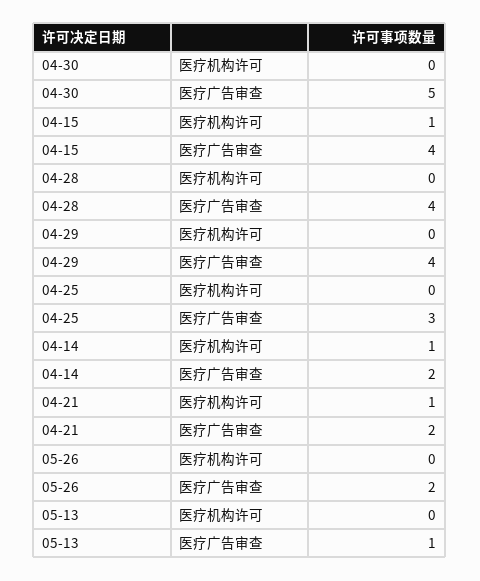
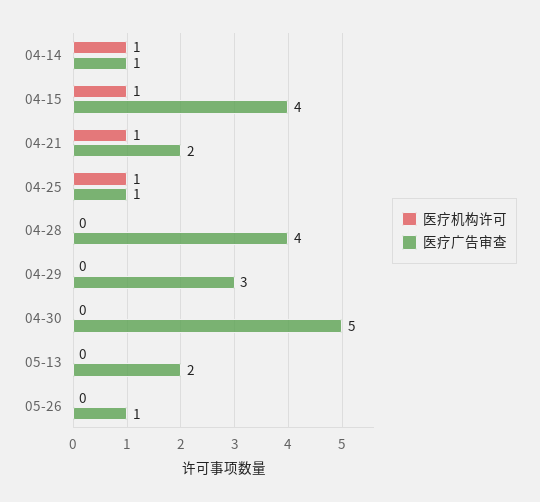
  {
    "医疗机构许可": {
      "04-30": 0,
      "04-15": 1,
      "04-28": 0,
      "04-29": 0,
-     "04-25": 0,
+     "04-25": 1,
      "04-14": 1,
      "04-21": 1,
      "05-26": 0,
      "05-13": 0
    },
    "医疗广告审查": {
      "04-30": 5,
      "04-15": 4,
      "04-28": 4,
-     "04-29": 4,
+     "04-29": 3,
-     "04-25": 3,
+     "04-25": 1,
-     "04-14": 2,
+     "04-14": 1,
      "04-21": 2,
-     "05-26": 2,
+     "05-26": 1,
-     "05-13": 1
+     "05-13": 2
    }
  }

